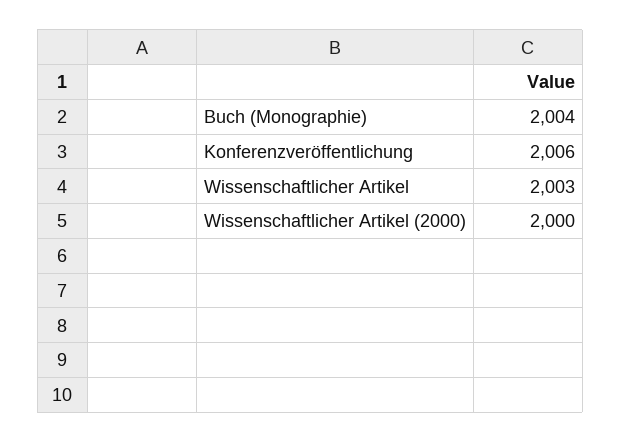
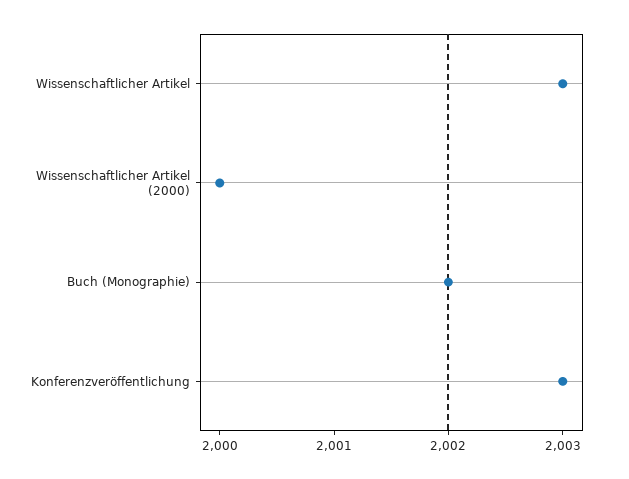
  {
-   "Buch (Monographie)": 2004,
+   "Buch (Monographie)": 2002,
-   "Konferenzveröffentlichung": 2006,
+   "Konferenzveröffentlichung": 2003,
    "Wissenschaftlicher Artikel": 2003,
    "Wissenschaftlicher Artikel (2000)": 2000
  }

